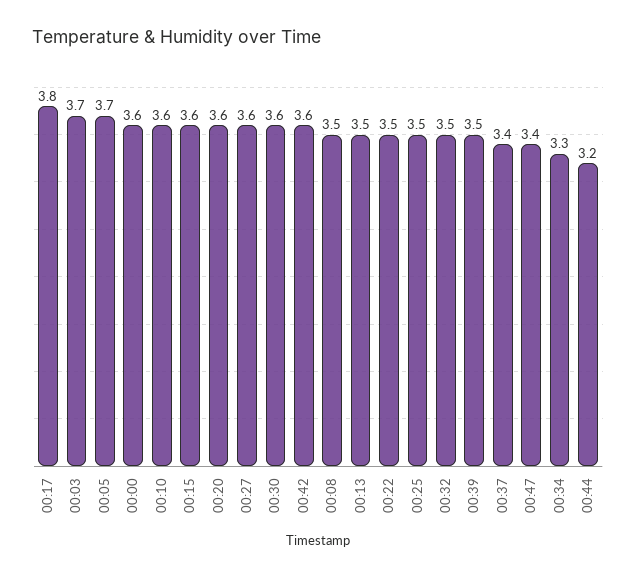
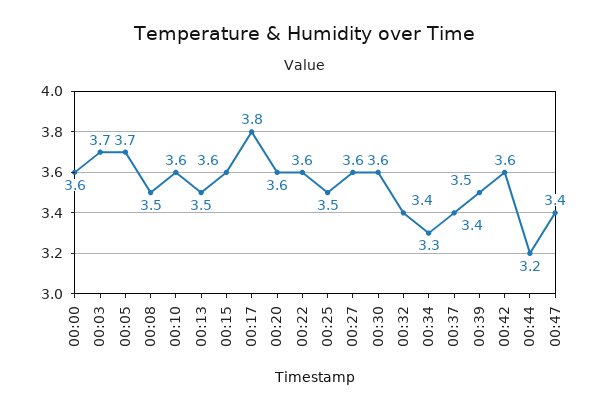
  {
    "00:17": 3.8,
    "00:03": 3.7,
    "00:05": 3.7,
    "00:00": 3.6,
    "00:10": 3.6,
    "00:15": 3.6,
    "00:20": 3.6,
    "00:27": 3.6,
    "00:30": 3.6,
    "00:42": 3.6,
    "00:08": 3.5,
    "00:13": 3.5,
-   "00:22": 3.5,
+   "00:22": 3.6,
    "00:25": 3.5,
-   "00:32": 3.5,
+   "00:32": 3.4,
    "00:39": 3.5,
    "00:37": 3.4,
    "00:47": 3.4,
    "00:34": 3.3,
    "00:44": 3.2
  }

